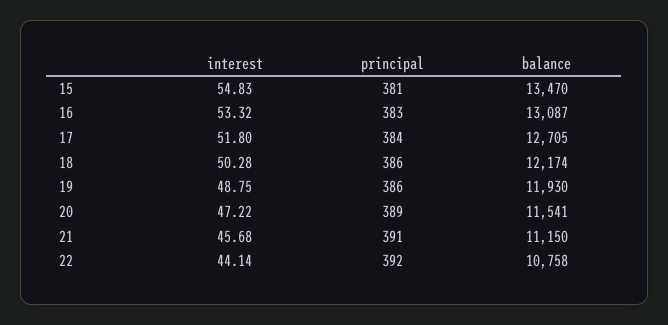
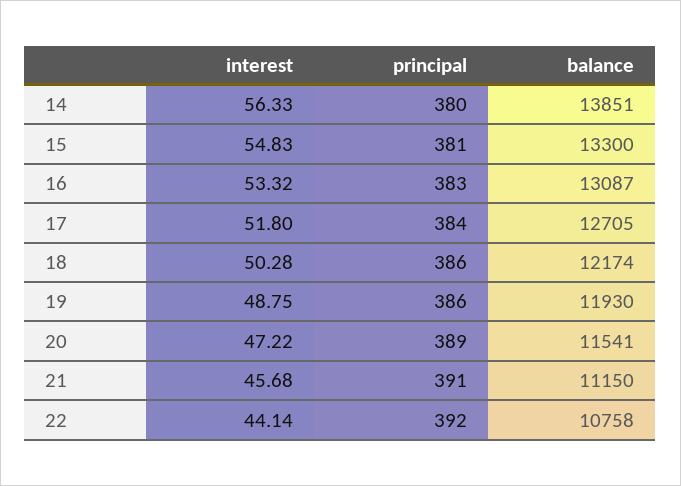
  {
    "interest": {
      "15": 54.83,
      "16": 53.32,
      "17": 51.8,
      "18": 50.28,
      "19": 48.75,
      "20": 47.22,
      "21": 45.68,
-     "22": 44.14
+     "22": 44.14,
+     "14": 56.33
    },
    "principal": {
      "15": 381,
      "16": 383,
      "17": 384,
      "18": 386,
      "19": 386,
      "20": 389,
      "21": 391,
-     "22": 392
+     "22": 392,
+     "14": 380
    },
    "balance": {
-     "15": 13470,
+     "15": 13300,
      "16": 13087,
      "17": 12705,
      "18": 12174,
      "19": 11930,
      "20": 11541,
      "21": 11150,
-     "22": 10758
+     "22": 10758,
+     "14": 13851
    }
  }

